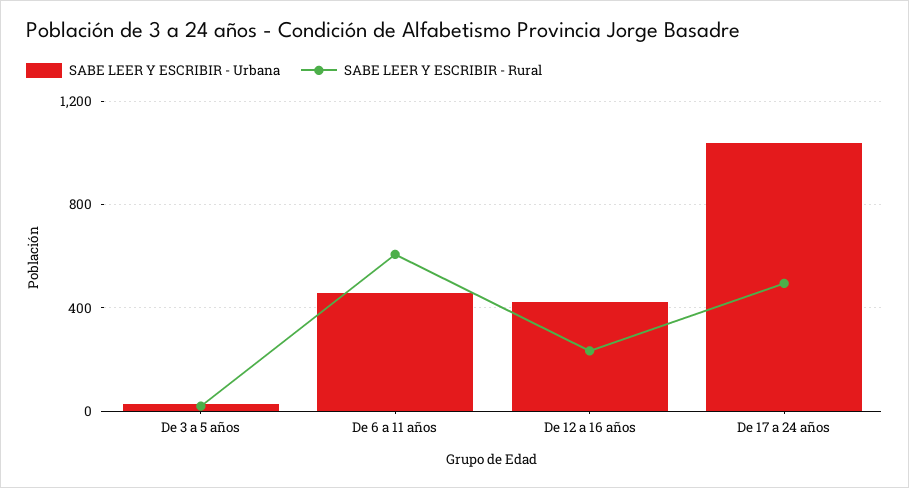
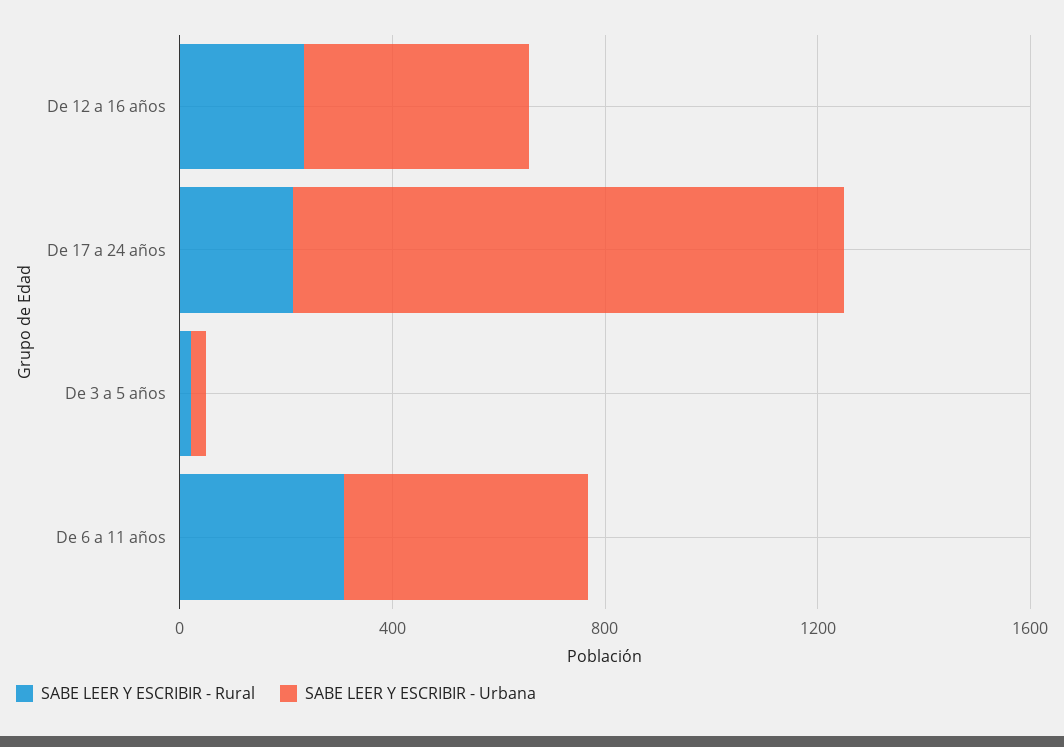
  {
    "SABE LEER Y ESCRIBIR - Urbana": {
      "De 3 a 5 años": 50,
      "De 6 a 11 años": 450,
      "De 12 a 16 años": 400,
      "De 17 a 24 años": 1050
    },
    "SABE LEER Y ESCRIBIR - Rural": {
      "De 3 a 5 años": 0,
-     "De 6 a 11 años": 600,
+     "De 6 a 11 años": 300,
      "De 12 a 16 años": 250,
-     "De 17 a 24 años": 500
+     "De 17 a 24 años": 200
    }
  }

